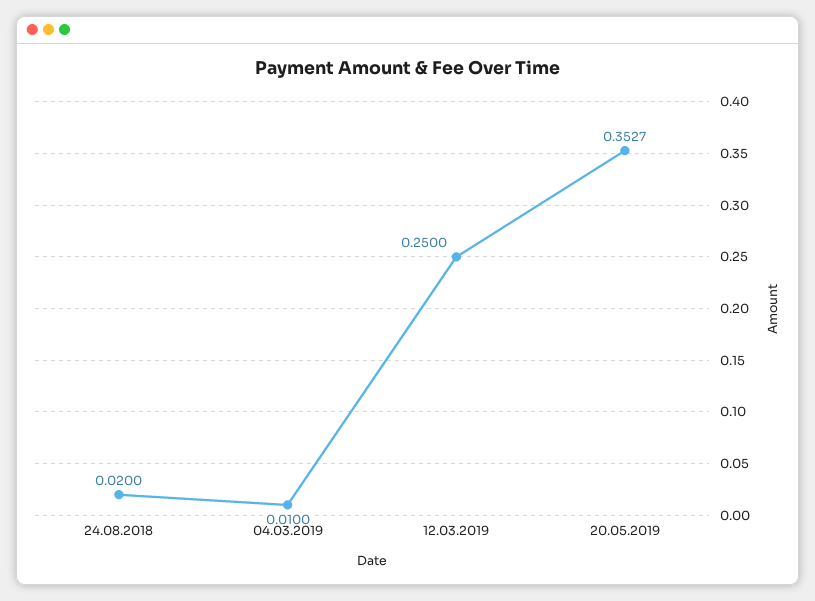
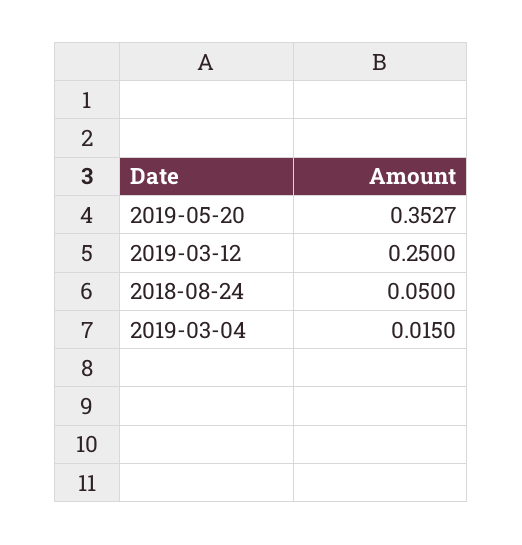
  {
-   "24.08.2018": 0.02,
+   "24.08.2018": 0.05,
-   "04.03.2019": 0.01,
+   "04.03.2019": 0.015,
    "12.03.2019": 0.25,
    "20.05.2019": 0.3527
  }

